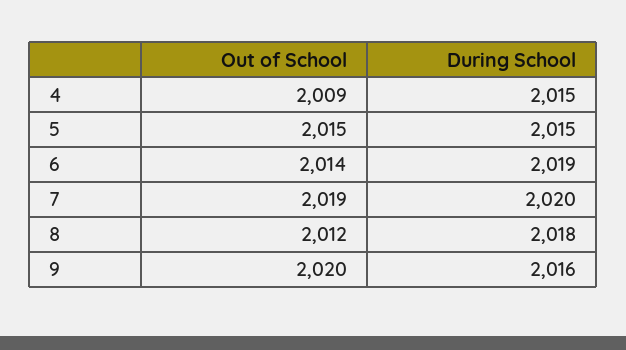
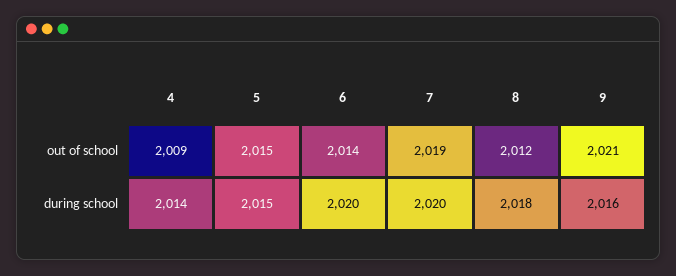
  {
    "Out of School": {
      "4": 2009,
      "5": 2015,
      "6": 2014,
      "7": 2019,
      "8": 2012,
-     "9": 2020
+     "9": 2021
    },
    "During School": {
-     "4": 2015,
+     "4": 2014,
      "5": 2015,
-     "6": 2019,
+     "6": 2020,
      "7": 2020,
      "8": 2018,
      "9": 2016
    }
  }

